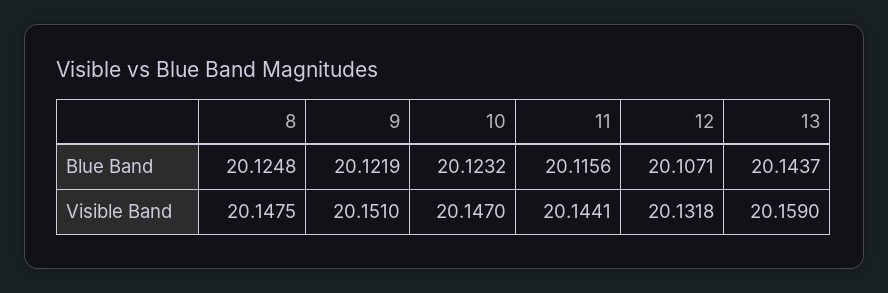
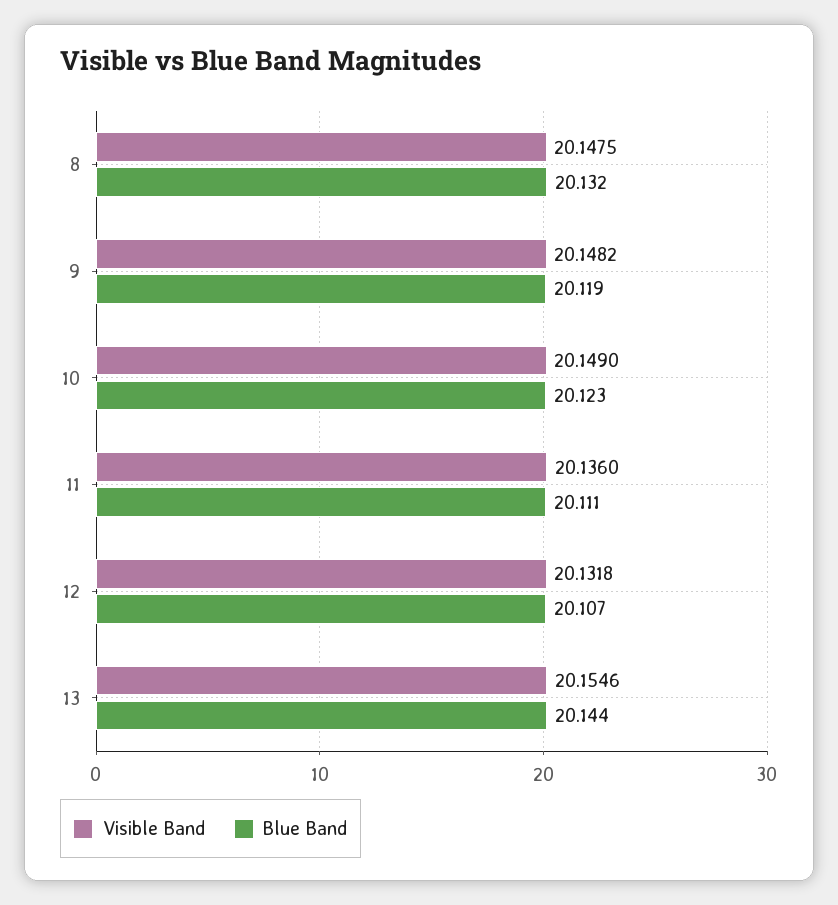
  {
    "Blue Band": {
-     "8": 20.1248,
+     "8": 20.132,
-     "9": 20.1219,
+     "9": 20.119,
      "10": 20.1232,
-     "11": 20.1156,
+     "11": 20.111,
      "12": 20.1071,
      "13": 20.1437
    },
    "Visible Band": {
      "8": 20.1475,
-     "9": 20.151,
+     "9": 20.1482,
-     "10": 20.147,
+     "10": 20.149,
-     "11": 20.1441,
+     "11": 20.136,
      "12": 20.1318,
-     "13": 20.159
+     "13": 20.1546
    }
  }

